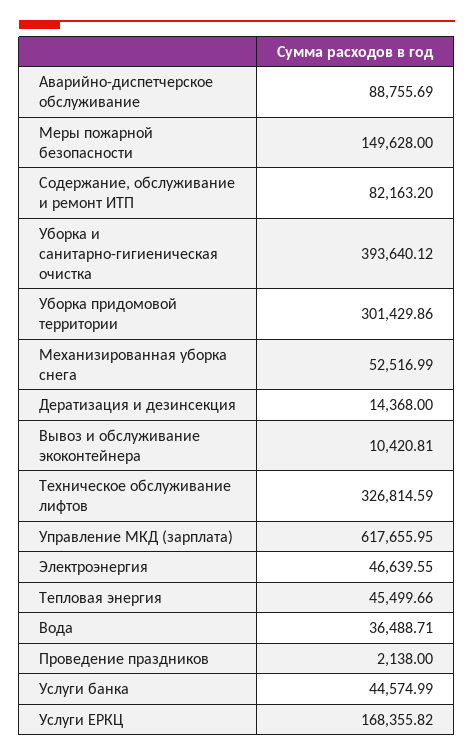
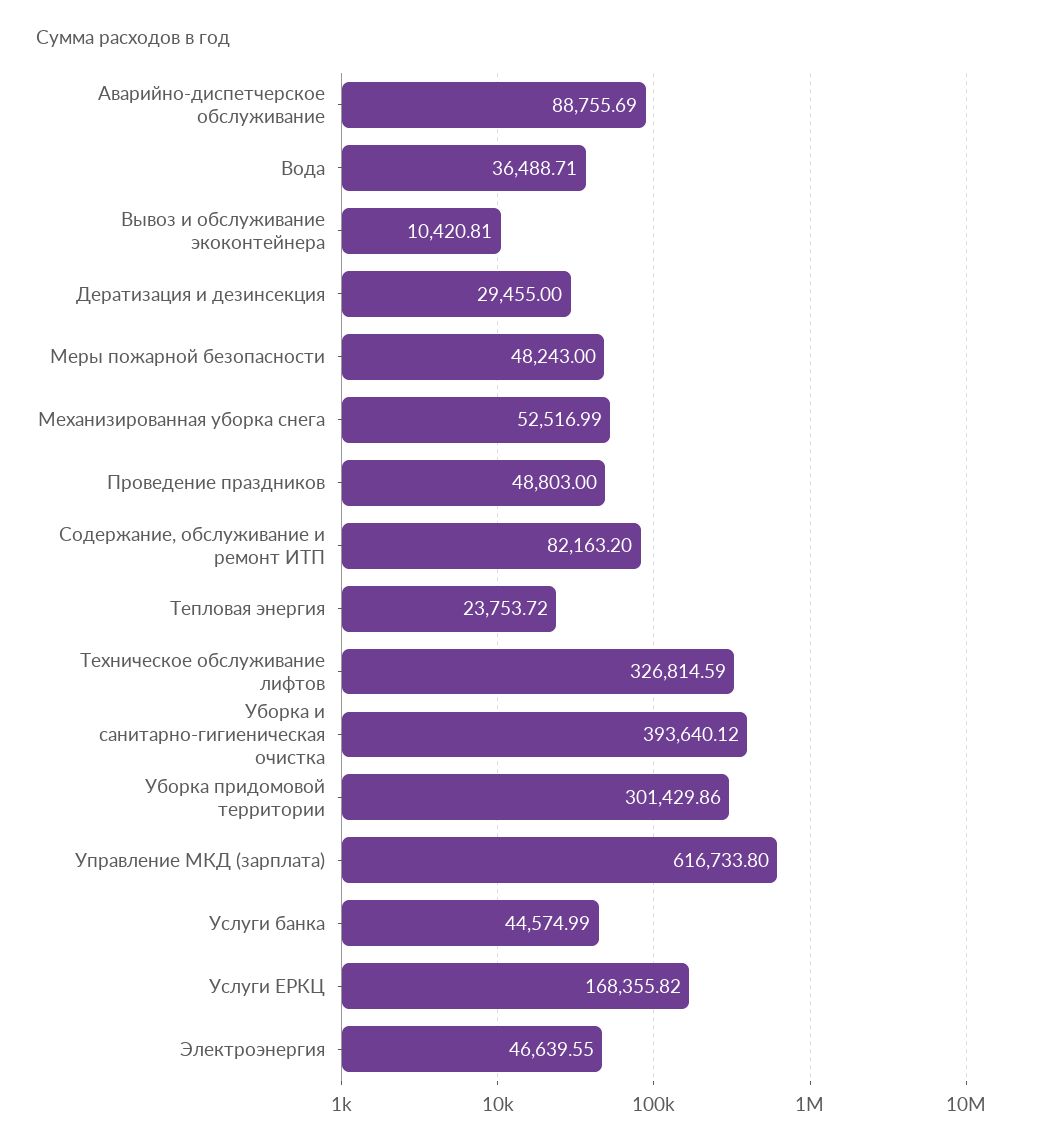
  {
    "Аварийно-диспетчерское обслуживание": 88755.69,
-   "Меры пожарной безопасности": 149628,
+   "Меры пожарной безопасности": 48243,
    "Содержание, обслуживание и ремонт ИТП": 82163.2,
    "Уборка и санитарно-гигиеническая очистка": 393640.12,
    "Уборка придомовой территории": 301429.86,
    "Механизированная уборка снега": 52516.99,
-   "Дератизация и дезинсекция": 14368,
+   "Дератизация и дезинсекция": 29455,
    "Вывоз и обслуживание экоконтейнера": 10420.81,
    "Техническое обслуживание лифтов": 326814.59,
-   "Управление МКД (зарплата)": 617655.95,
+   "Управление МКД (зарплата)": 616733.8,
    "Электроэнергия": 46639.55,
-   "Тепловая энергия": 45499.66,
+   "Тепловая энергия": 23753.72,
    "Вода": 36488.71,
-   "Проведение праздников": 2138,
+   "Проведение праздников": 48803,
    "Услуги банка": 44574.99,
    "Услуги ЕРКЦ": 168355.82
  }

